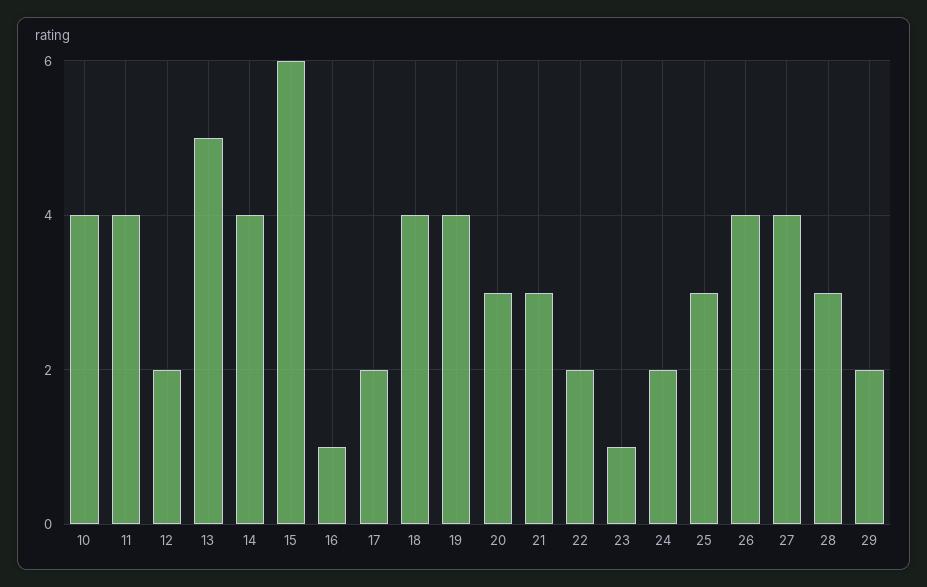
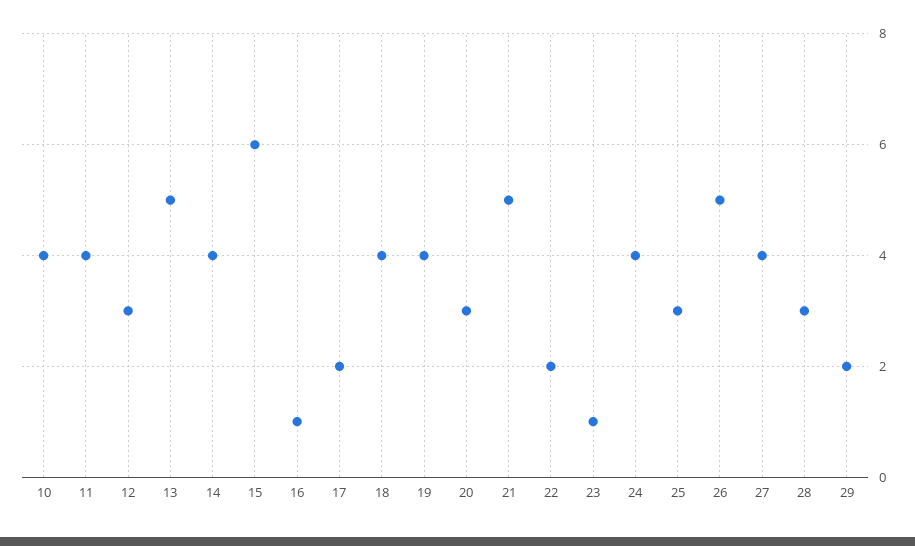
  {
    "10": 4,
    "11": 4,
-   "12": 2,
+   "12": 3,
    "13": 5,
    "14": 4,
    "15": 6,
    "16": 1,
    "17": 2,
    "18": 4,
    "19": 4,
    "20": 3,
-   "21": 3,
+   "21": 5,
    "22": 2,
    "23": 1,
-   "24": 2,
+   "24": 4,
    "25": 3,
-   "26": 4,
+   "26": 5,
    "27": 4,
    "28": 3,
    "29": 2
  }

